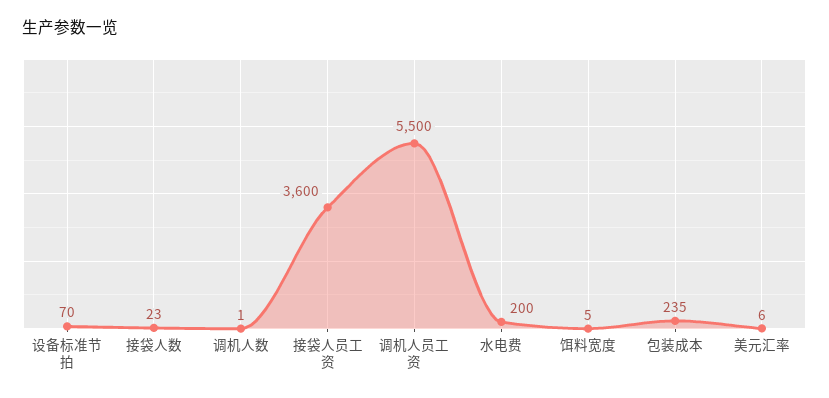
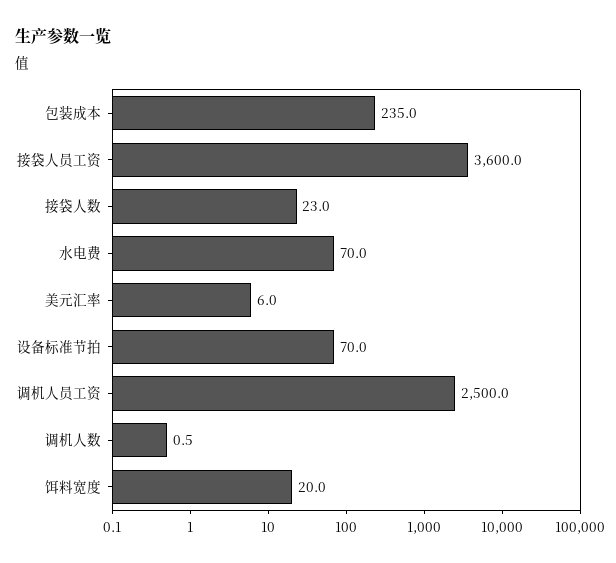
  {
    "设备标准节拍": 70,
    "接袋人数": 23,
    "调机人数": 0.5,
    "接袋人员工资": 3600,
-   "调机人员工资": 5500,
+   "调机人员工资": 2500,
-   "水电费": 200,
+   "水电费": 70,
-   "饵料宽度": 5,
+   "饵料宽度": 20,
    "包装成本": 235,
    "美元汇率": 6
  }

